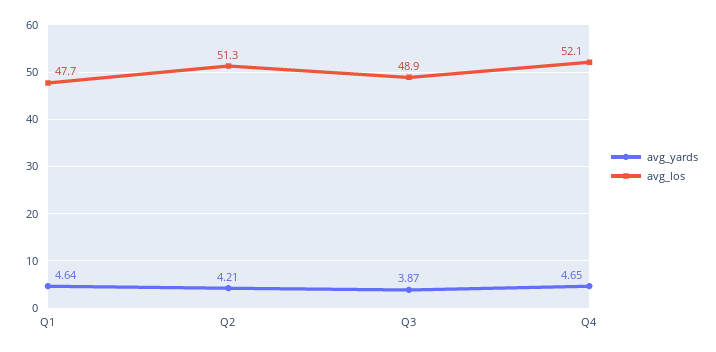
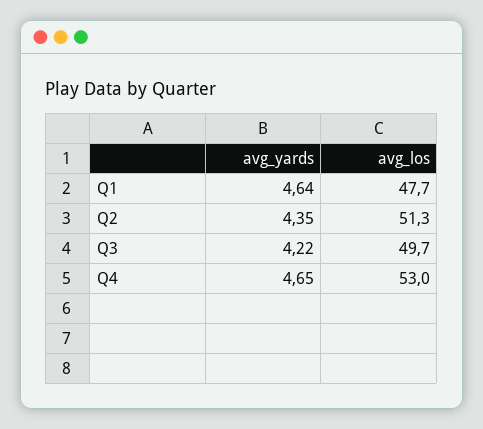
  {
    "avg_yards": {
      "Q1": 4.64,
-     "Q2": 4.21,
+     "Q2": 4.35,
-     "Q3": 3.87,
+     "Q3": 4.22,
      "Q4": 4.65
    },
    "avg_los": {
      "Q1": 47.7,
      "Q2": 51.3,
-     "Q3": 48.9,
+     "Q3": 49.7,
-     "Q4": 52.1
+     "Q4": 53
    }
  }

